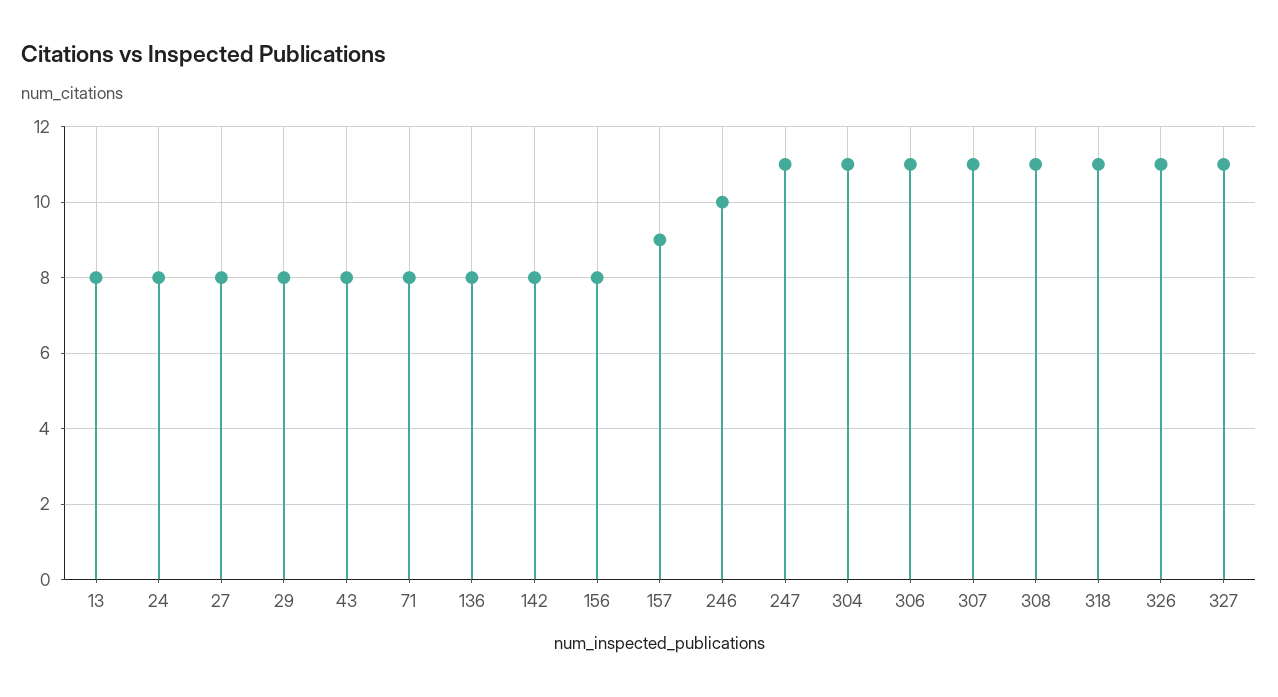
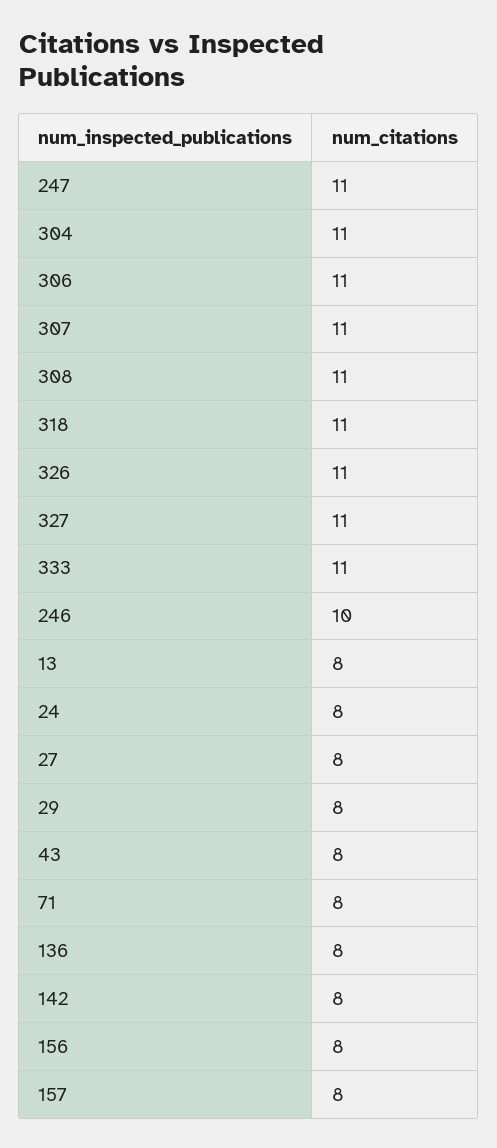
  {
    "13": 8,
    "24": 8,
    "27": 8,
    "29": 8,
    "43": 8,
    "71": 8,
    "136": 8,
    "142": 8,
    "156": 8,
-   "157": 9,
+   "157": 8,
    "246": 10,
    "247": 11,
    "304": 11,
    "306": 11,
    "307": 11,
    "308": 11,
    "318": 11,
    "326": 11,
-   "327": 11
+   "327": 11,
+   "333": 11
  }

